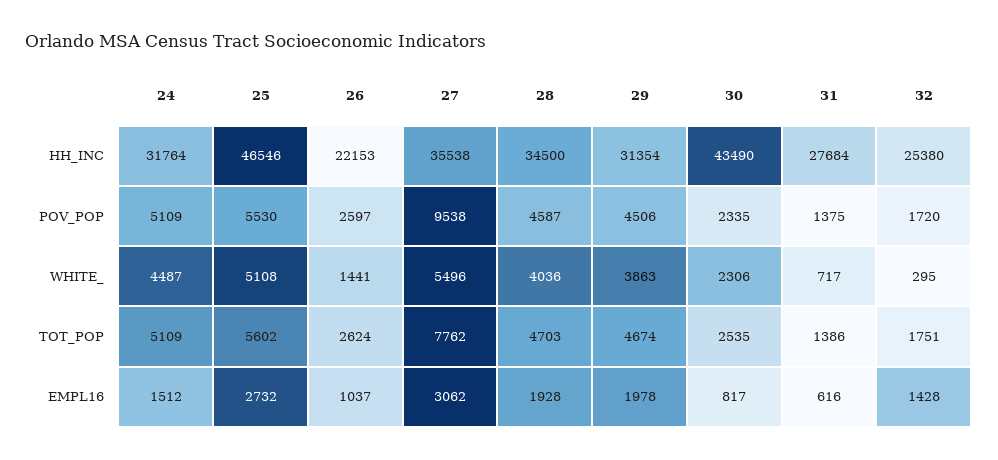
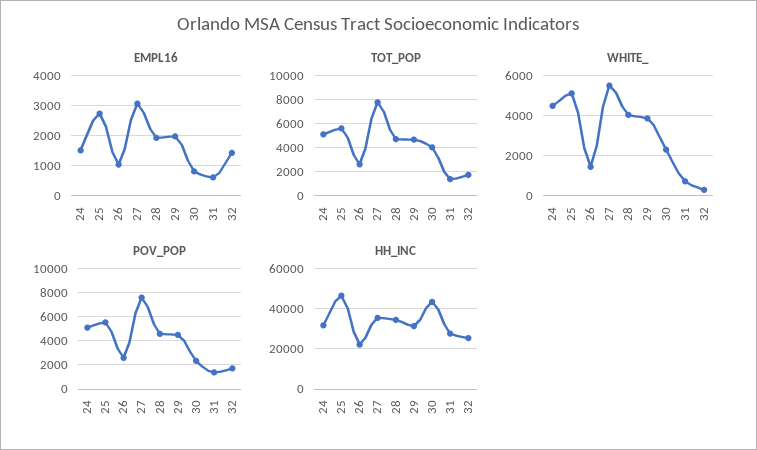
  {
    "HH_INC": {
      "24": 31764,
      "25": 46546,
      "26": 22153,
      "27": 35538,
      "28": 34500,
      "29": 31354,
      "30": 43490,
      "31": 27684,
      "32": 25380
    },
    "POV_POP": {
      "24": 5109,
      "25": 5530,
      "26": 2597,
-     "27": 9538,
+     "27": 7500,
      "28": 4587,
      "29": 4506,
      "30": 2335,
      "31": 1375,
      "32": 1720
    },
    "WHITE_": {
      "24": 4487,
      "25": 5108,
      "26": 1441,
      "27": 5496,
      "28": 4036,
      "29": 3863,
      "30": 2306,
      "31": 717,
      "32": 295
    },
    "TOT_POP": {
      "24": 5109,
      "25": 5602,
      "26": 2624,
      "27": 7762,
      "28": 4703,
      "29": 4674,
-     "30": 2535,
+     "30": 4000,
      "31": 1386,
      "32": 1751
    },
    "EMPL16": {
      "24": 1512,
      "25": 2732,
      "26": 1037,
      "27": 3062,
      "28": 1928,
      "29": 1978,
      "30": 817,
      "31": 616,
      "32": 1428
    }
  }

